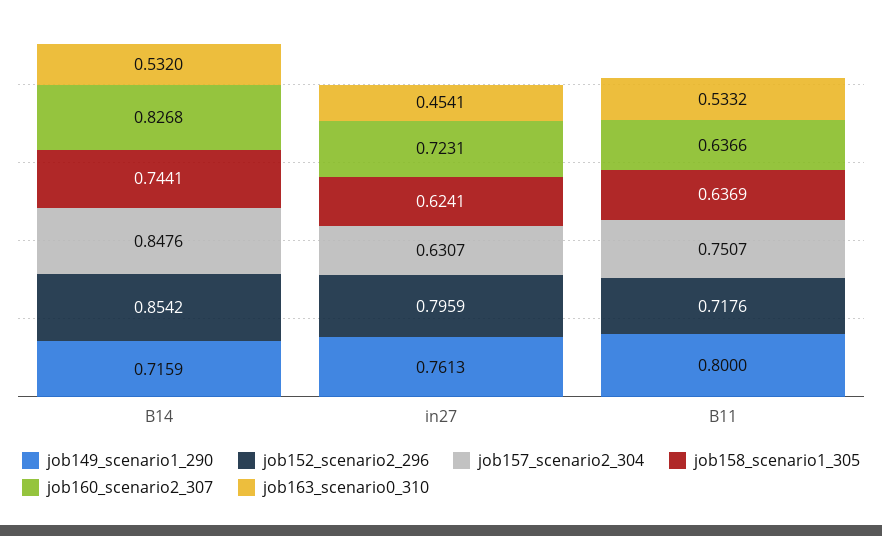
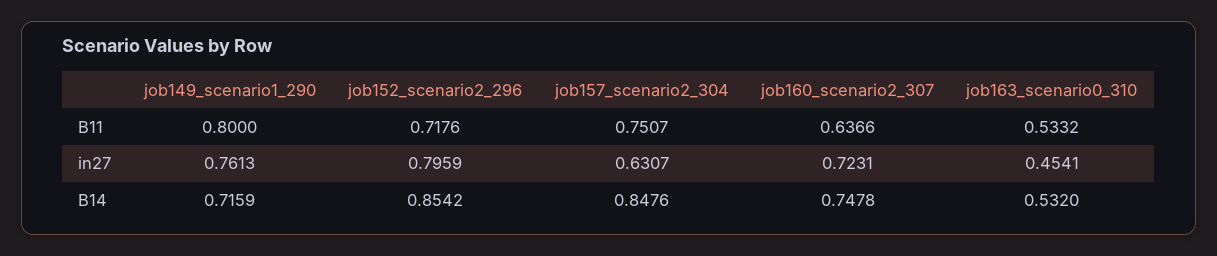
  {
    "job149_scenario1_290": {
      "B14": 0.7159,
      "in27": 0.7613,
      "B11": 0.8
    },
    "job152_scenario2_296": {
      "B14": 0.8542,
      "in27": 0.7959,
      "B11": 0.7176
    },
    "job157_scenario2_304": {
      "B14": 0.8476,
      "in27": 0.6307,
      "B11": 0.7507
    },
-   "job158_scenario1_305": {
-     "B14": 0.7441,
-     "in27": 0.6241,
-     "B11": 0.6369
-   },
    "job160_scenario2_307": {
-     "B14": 0.8268,
+     "B14": 0.7478,
      "in27": 0.7231,
      "B11": 0.6366
    },
    "job163_scenario0_310": {
      "B14": 0.532,
      "in27": 0.4541,
      "B11": 0.5332
    }
  }

